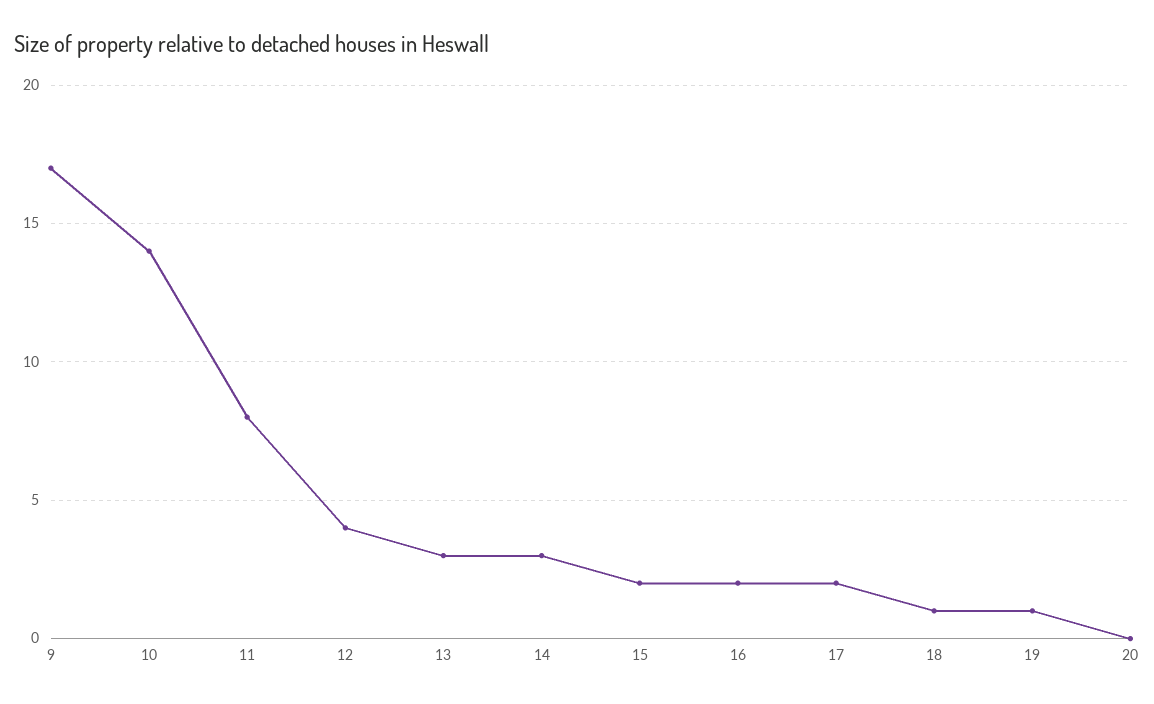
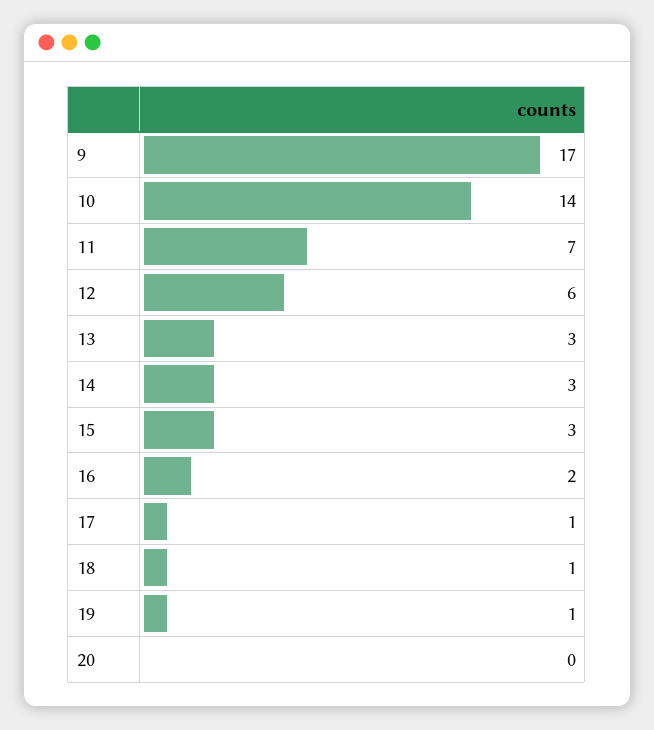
  {
    "9": 17,
    "10": 14,
-   "11": 8,
+   "11": 7,
-   "12": 4,
+   "12": 6,
    "13": 3,
    "14": 3,
-   "15": 2,
+   "15": 3,
    "16": 2,
-   "17": 2,
+   "17": 1,
    "18": 1,
    "19": 1,
    "20": 0
  }

